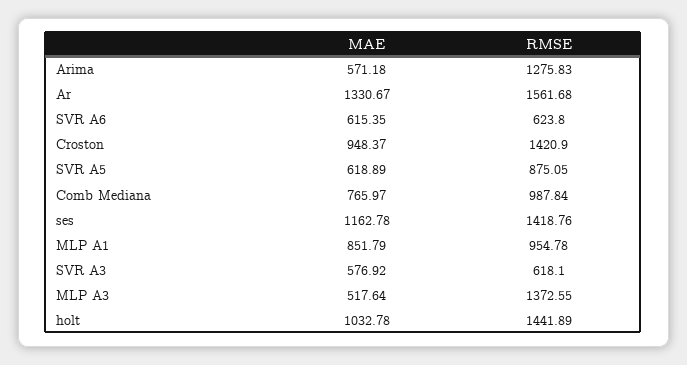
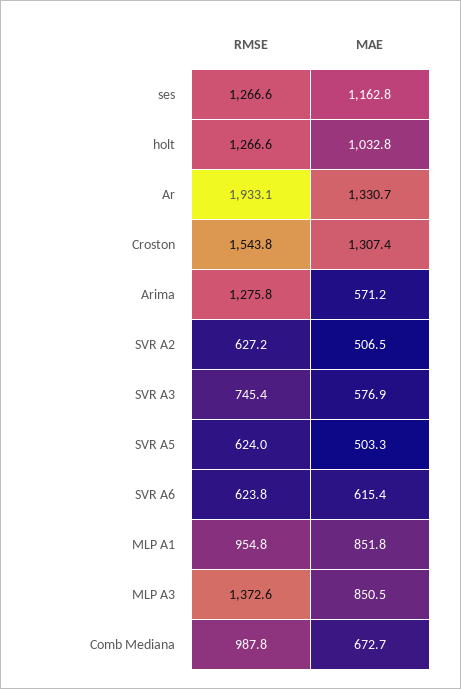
  {
    "MAE": {
      "Arima": 571.18,
      "Ar": 1330.67,
      "SVR A6": 615.35,
-     "Croston": 948.37,
+     "Croston": 1307.4,
-     "SVR A5": 618.89,
+     "SVR A5": 503.3,
-     "Comb Mediana": 765.97,
+     "Comb Mediana": 672.7,
      "ses": 1162.78,
      "MLP A1": 851.79,
      "SVR A3": 576.92,
-     "MLP A3": 517.64,
+     "MLP A3": 850.5,
-     "holt": 1032.78
+     "holt": 1032.78,
+     "SVR A2": 506.5
    },
    "RMSE": {
      "Arima": 1275.83,
-     "Ar": 1561.68,
+     "Ar": 1933.1,
      "SVR A6": 623.8,
-     "Croston": 1420.9,
+     "Croston": 1543.8,
-     "SVR A5": 875.05,
+     "SVR A5": 624,
      "Comb Mediana": 987.84,
-     "ses": 1418.76,
+     "ses": 1266.6,
      "MLP A1": 954.78,
-     "SVR A3": 618.1,
+     "SVR A3": 745.4,
      "MLP A3": 1372.55,
-     "holt": 1441.89
+     "holt": 1266.6,
+     "SVR A2": 627.2
    }
  }

